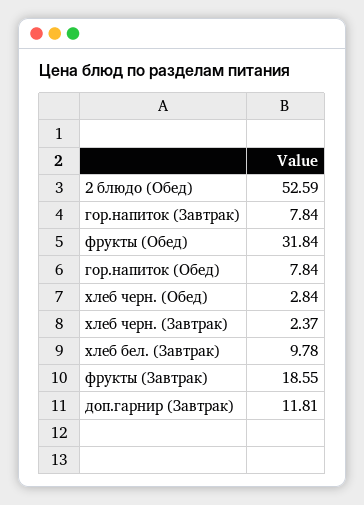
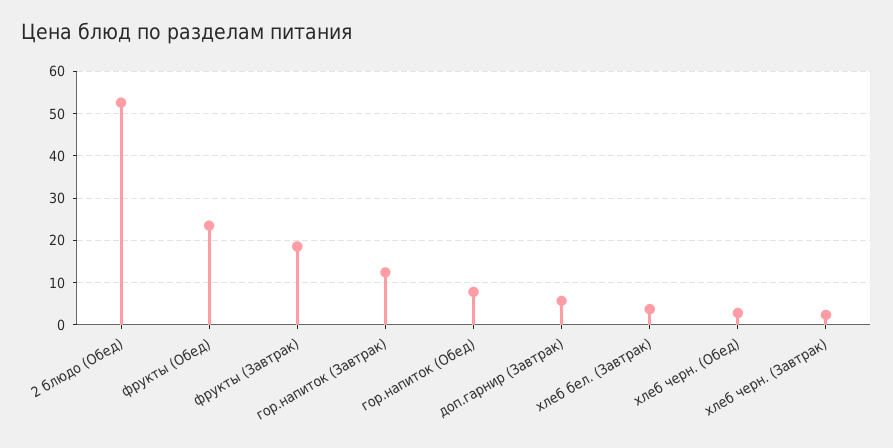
  {
    "2 блюдо (Обед)": 52.59,
-   "гор.напиток (Завтрак)": 7.84,
+   "гор.напиток (Завтрак)": 12,
-   "фрукты (Обед)": 31.84,
+   "фрукты (Обед)": 24,
    "гор.напиток (Обед)": 7.84,
    "хлеб черн. (Обед)": 2.84,
    "хлеб черн. (Завтрак)": 2.37,
-   "хлеб бел. (Завтрак)": 9.78,
+   "хлеб бел. (Завтрак)": 4,
    "фрукты (Завтрак)": 18.55,
-   "доп.гарнир (Завтрак)": 11.81
+   "доп.гарнир (Завтрак)": 6
  }

